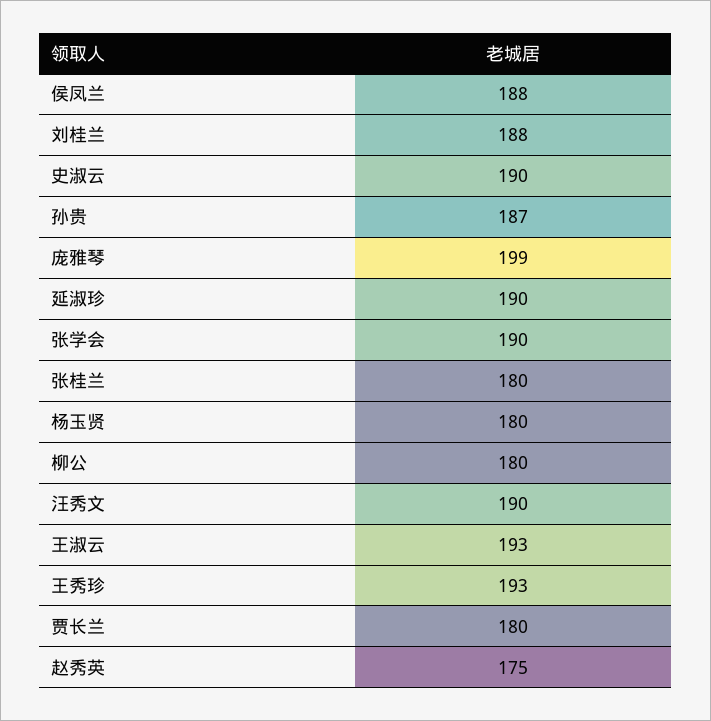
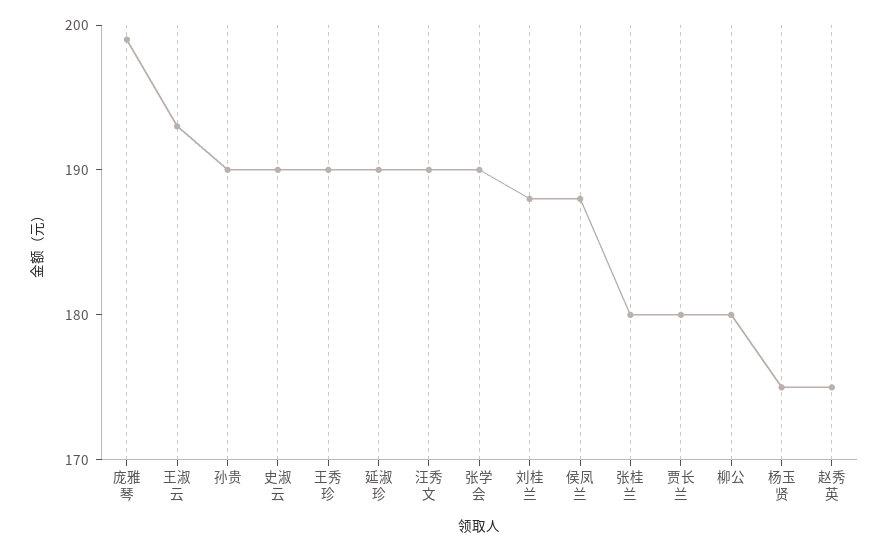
  {
    "侯凤兰": 188,
    "刘桂兰": 188,
    "史淑云": 190,
-   "孙贵": 187,
+   "孙贵": 190,
    "庞雅琴": 199,
    "延淑珍": 190,
    "张学会": 190,
    "张桂兰": 180,
-   "杨玉贤": 180,
+   "杨玉贤": 175,
    "柳公": 180,
    "汪秀文": 190,
    "王淑云": 193,
-   "王秀珍": 193,
+   "王秀珍": 190,
    "贾长兰": 180,
    "赵秀英": 175
  }

